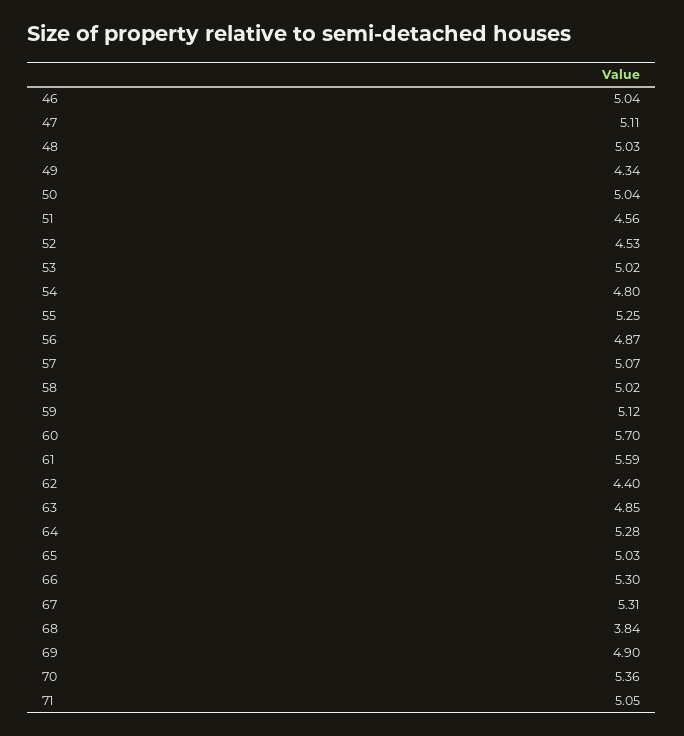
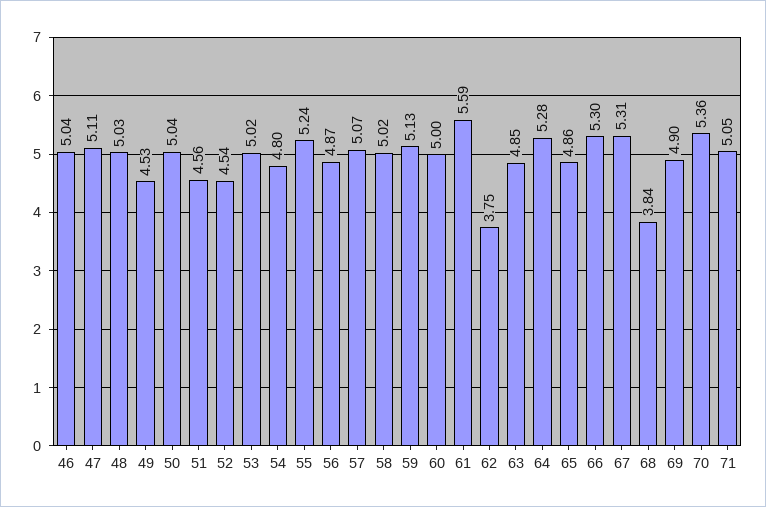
  {
    "46": 5.04,
    "47": 5.11,
    "48": 5.03,
-   "49": 4.34,
+   "49": 4.53,
    "50": 5.04,
    "51": 4.56,
-   "52": 4.53,
+   "52": 4.54,
    "53": 5.02,
    "54": 4.8,
-   "55": 5.25,
+   "55": 5.24,
    "56": 4.87,
    "57": 5.07,
    "58": 5.02,
-   "59": 5.12,
+   "59": 5.13,
-   "60": 5.7,
+   "60": 5,
    "61": 5.59,
-   "62": 4.4,
+   "62": 3.75,
    "63": 4.85,
    "64": 5.28,
-   "65": 5.03,
+   "65": 4.86,
    "66": 5.3,
    "67": 5.31,
    "68": 3.84,
    "69": 4.9,
    "70": 5.36,
    "71": 5.05
  }

